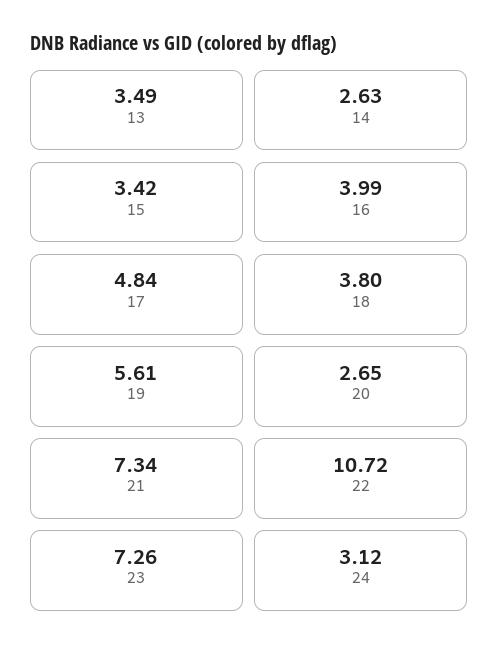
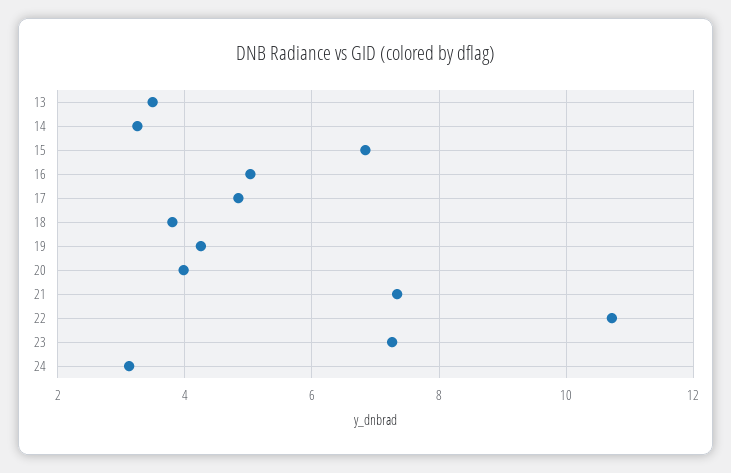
  {
    "13": 3.49,
-   "14": 2.63,
+   "14": 3.2,
-   "15": 3.42,
+   "15": 6.8,
-   "16": 3.99,
+   "16": 5,
    "17": 4.84,
    "18": 3.8,
-   "19": 5.61,
+   "19": 4.2,
-   "20": 2.65,
+   "20": 4,
    "21": 7.34,
    "22": 10.72,
    "23": 7.26,
    "24": 3.12
  }

